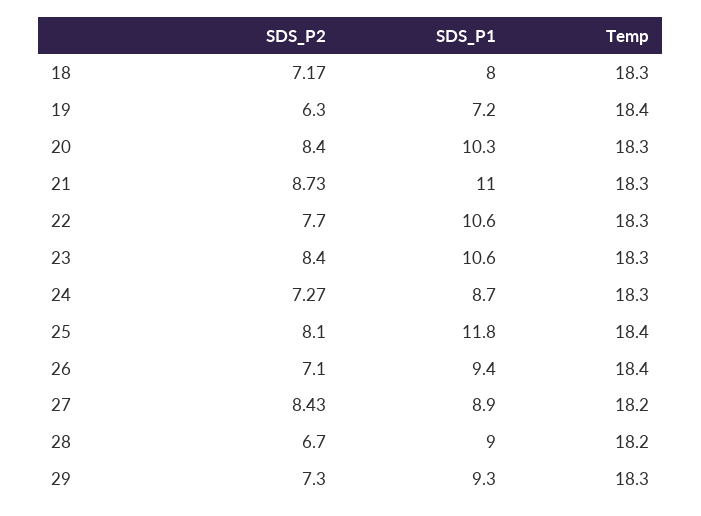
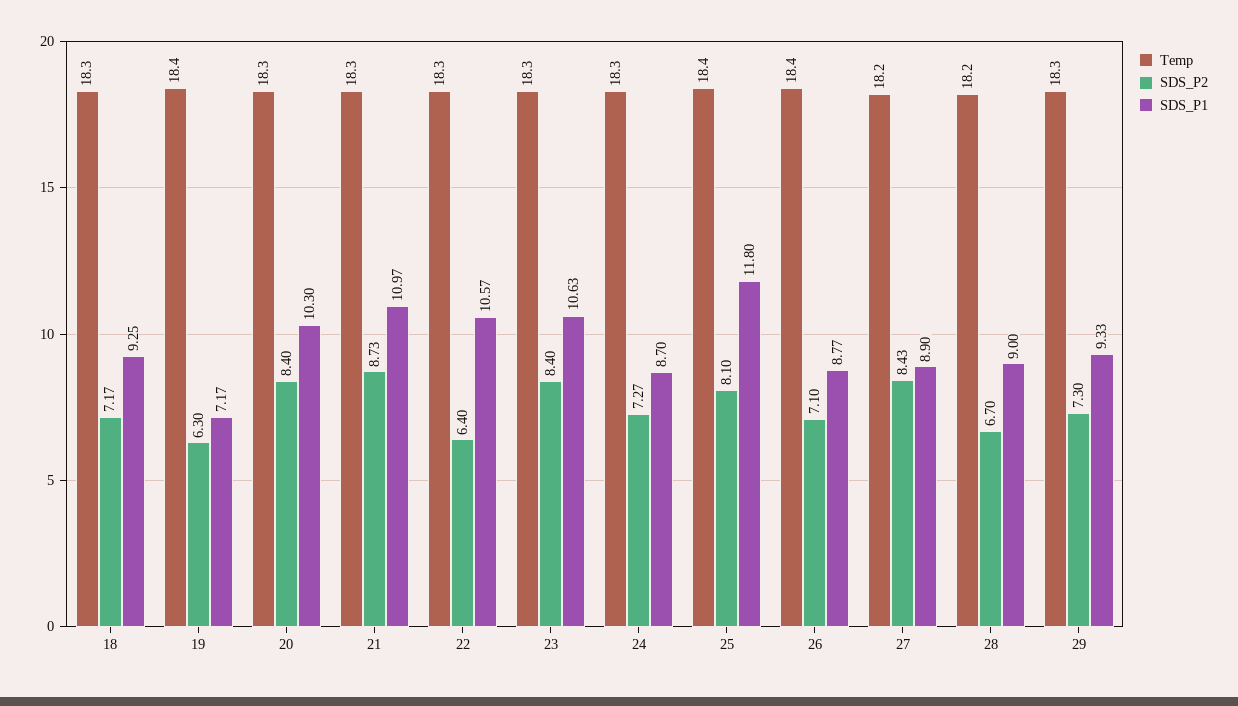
  {
    "SDS_P2": {
      "18": 7.17,
      "19": 6.3,
      "20": 8.4,
      "21": 8.73,
-     "22": 7.7,
+     "22": 6.4,
      "23": 8.4,
      "24": 7.27,
      "25": 8.1,
      "26": 7.1,
      "27": 8.43,
      "28": 6.7,
      "29": 7.3
    },
    "SDS_P1": {
-     "18": 8,
+     "18": 9.25,
      "19": 7.17,
      "20": 10.3,
      "21": 10.97,
      "22": 10.57,
      "23": 10.63,
      "24": 8.7,
      "25": 11.8,
-     "26": 9.4,
+     "26": 8.77,
      "27": 8.9,
      "28": 9,
      "29": 9.33
    },
    "Temp": {
      "18": 18.3,
      "19": 18.4,
      "20": 18.3,
      "21": 18.3,
      "22": 18.3,
      "23": 18.3,
      "24": 18.3,
      "25": 18.4,
      "26": 18.4,
      "27": 18.2,
      "28": 18.2,
      "29": 18.3
    }
  }

